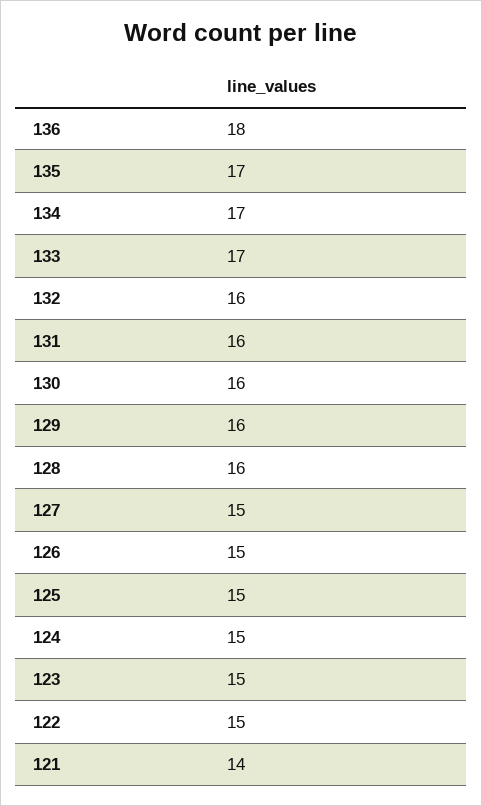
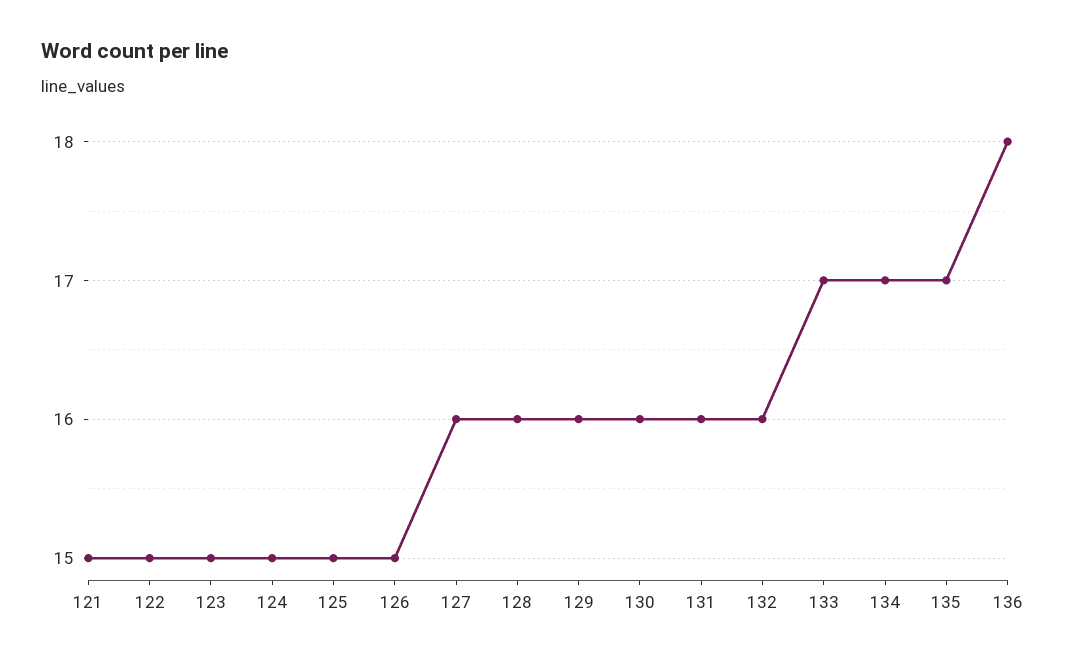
  {
    "136": 18,
    "135": 17,
    "134": 17,
    "133": 17,
    "132": 16,
    "131": 16,
    "130": 16,
    "129": 16,
    "128": 16,
-   "127": 15,
+   "127": 16,
    "126": 15,
    "125": 15,
    "124": 15,
    "123": 15,
    "122": 15,
-   "121": 14
+   "121": 15
  }

